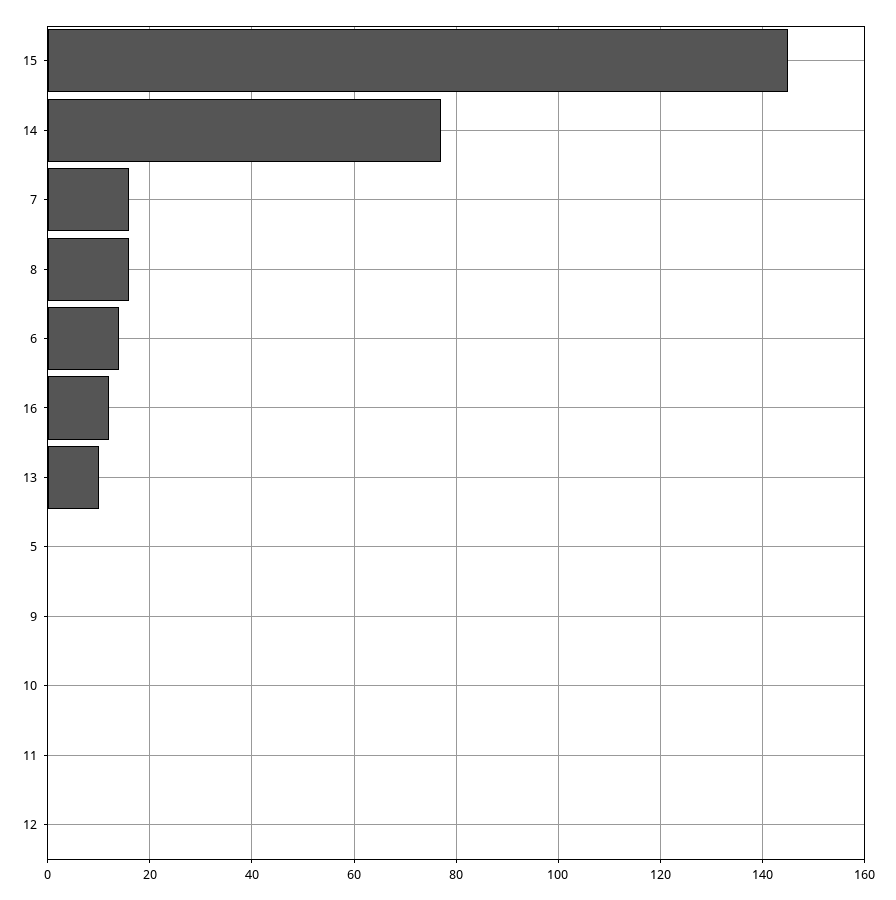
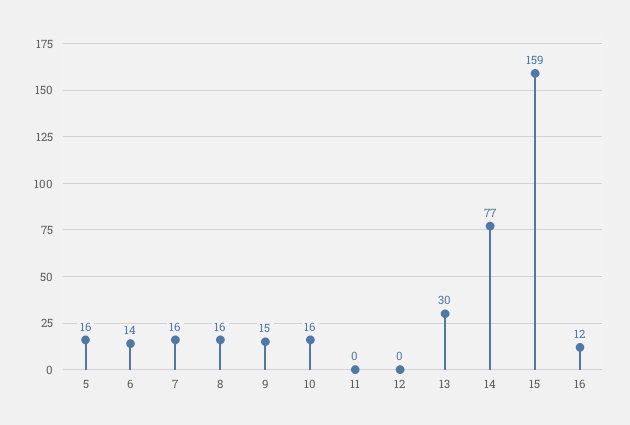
  {
-   "15": 145,
+   "15": 159,
    "14": 77,
    "7": 16,
    "8": 16,
    "6": 14,
    "16": 12,
-   "13": 10,
+   "13": 30,
-   "5": 0,
+   "5": 16,
-   "9": 0,
+   "9": 15,
-   "10": 0,
+   "10": 16,
    "11": 0,
    "12": 0
  }

